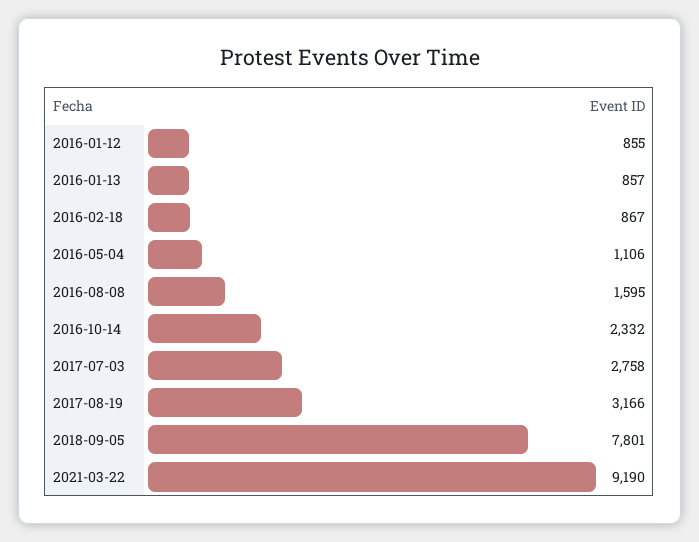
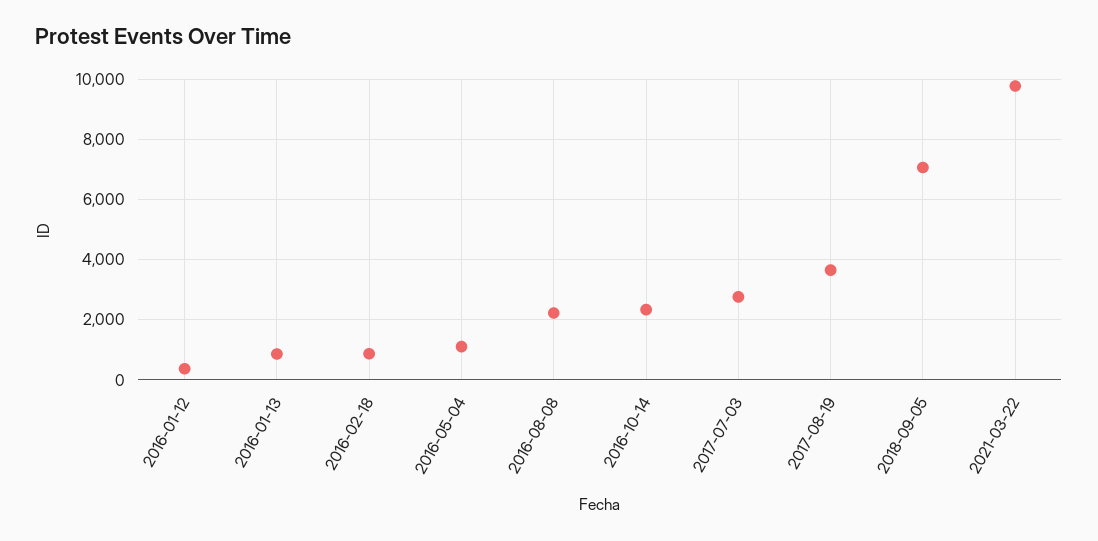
  {
-   "2016-01-12": 855,
+   "2016-01-12": 400,
    "2016-01-13": 857,
    "2016-02-18": 867,
    "2016-05-04": 1106,
-   "2016-08-08": 1595,
+   "2016-08-08": 2200,
    "2016-10-14": 2332,
    "2017-07-03": 2758,
-   "2017-08-19": 3166,
+   "2017-08-19": 3600,
-   "2018-09-05": 7801,
+   "2018-09-05": 7000,
-   "2021-03-22": 9190
+   "2021-03-22": 9800
  }

